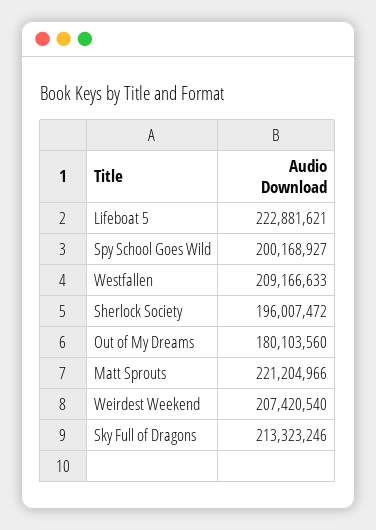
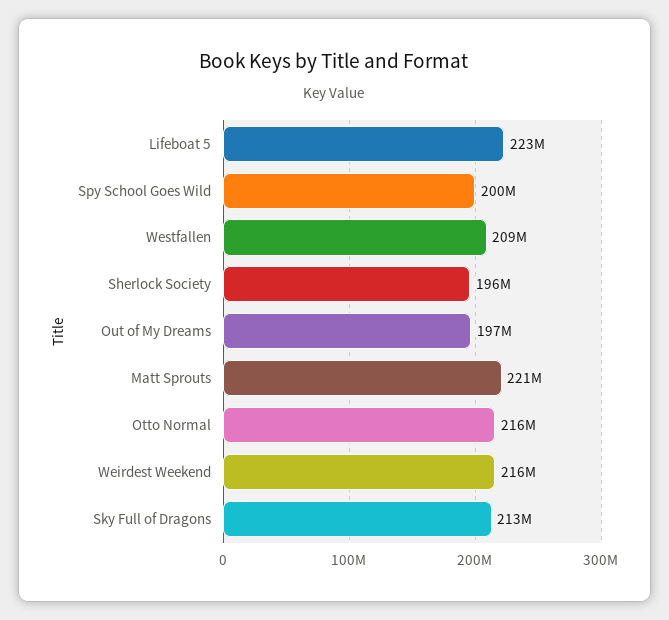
  {
    "Lifeboat 5": 222881621,
    "Spy School Goes Wild": 200168927,
    "Westfallen": 209166633,
    "Sherlock Society": 196007472,
-   "Out of My Dreams": 180103560,
+   "Out of My Dreams": 197000000,
    "Matt Sprouts": 221204966,
-   "Weirdest Weekend": 207420540,
+   "Weirdest Weekend": 216000000,
-   "Sky Full of Dragons": 213323246
+   "Sky Full of Dragons": 213323246,
+   "Otto Normal": 216000000
  }

